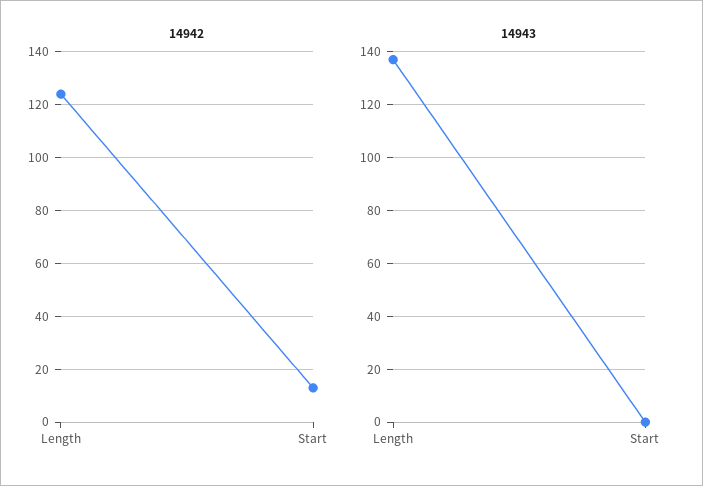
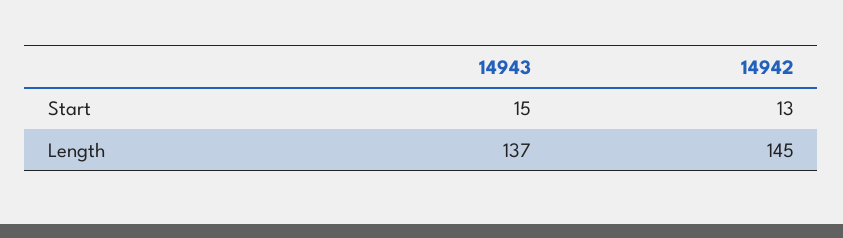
  {
    "14942": {
-     "Length": 125,
+     "Length": 145,
      "Start": 13
    },
    "14943": {
      "Length": 137,
-     "Start": 0
+     "Start": 15
    }
  }

